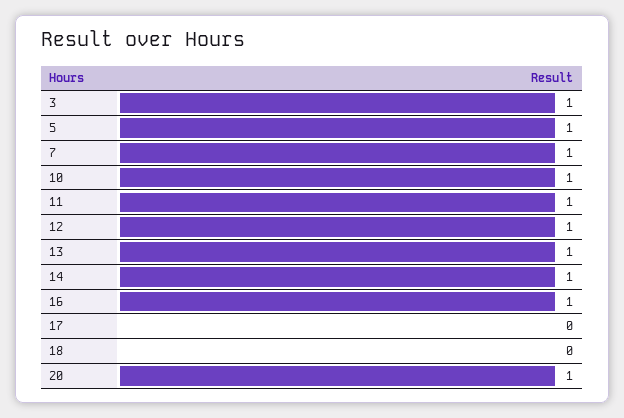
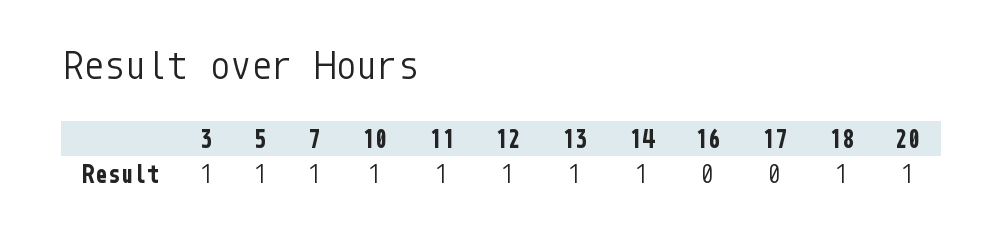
  {
    "3": 1,
    "5": 1,
    "7": 1,
    "10": 1,
    "11": 1,
    "12": 1,
    "13": 1,
    "14": 1,
-   "16": 1,
+   "16": 0,
    "17": 0,
-   "18": 0,
+   "18": 1,
    "20": 1
  }

